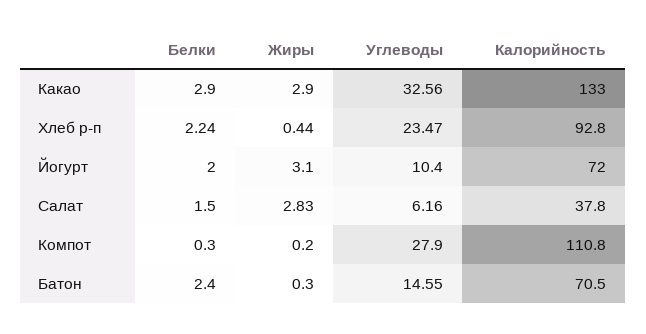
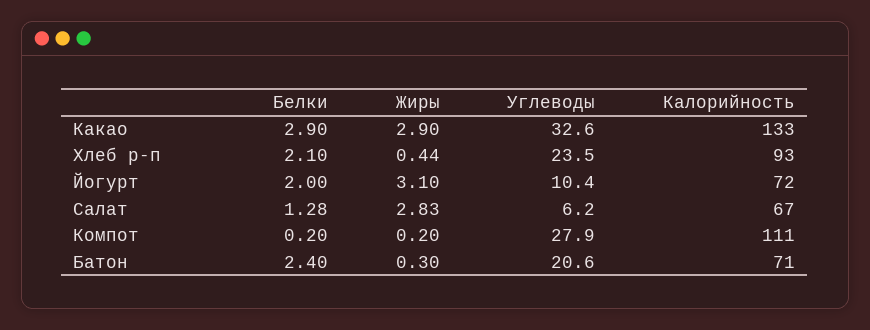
  {
    "Белки": {
      "Какао": 2.9,
-     "Хлеб р-п": 2.24,
+     "Хлеб р-п": 2.1,
      "Йогурт": 2,
-     "Салат": 1.5,
+     "Салат": 1.28,
-     "Компот": 0.3,
+     "Компот": 0.2,
      "Батон": 2.4
    },
    "Жиры": {
      "Какао": 2.9,
      "Хлеб р-п": 0.44,
      "Йогурт": 3.1,
      "Салат": 2.83,
      "Компот": 0.2,
      "Батон": 0.3
    },
    "Углеводы": {
      "Какао": 32.56,
      "Хлеб р-п": 23.47,
      "Йогурт": 10.4,
      "Салат": 6.16,
      "Компот": 27.9,
-     "Батон": 14.55
+     "Батон": 20.6
    },
    "Калорийность": {
      "Какао": 133,
      "Хлеб р-п": 92.8,
      "Йогурт": 72,
-     "Салат": 37.8,
+     "Салат": 67,
      "Компот": 110.8,
      "Батон": 70.5
    }
  }

